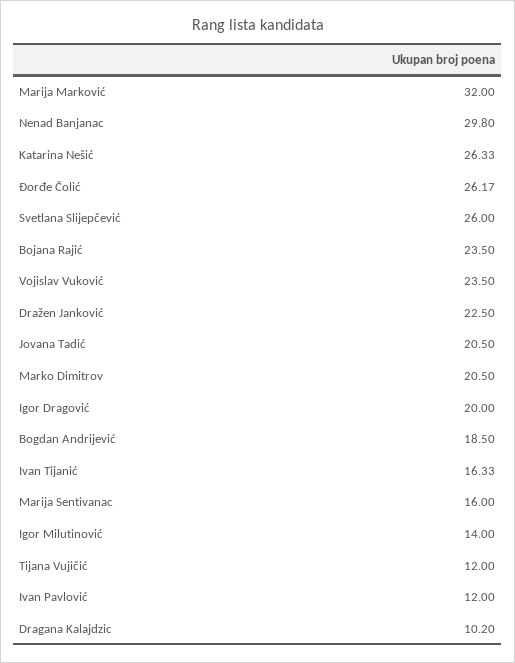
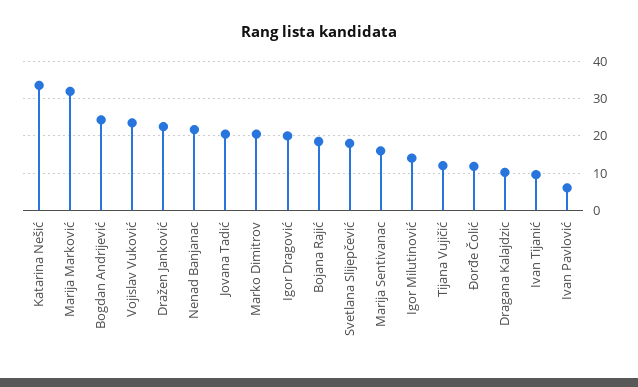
  {
    "Marija Marković": 32,
-   "Nenad Banjanac": 29.8,
+   "Nenad Banjanac": 22,
-   "Katarina Nešić": 26.33,
+   "Katarina Nešić": 34,
-   "Đorđe Čolić": 26.17,
+   "Đorđe Čolić": 12,
-   "Svetlana Slijepčević": 26,
+   "Svetlana Slijepčević": 18,
-   "Bojana Rajić": 23.5,
+   "Bojana Rajić": 18,
    "Vojislav Vuković": 23.5,
    "Dražen Janković": 22.5,
    "Jovana Tadić": 20.5,
    "Marko Dimitrov": 20.5,
    "Igor Dragović": 20,
-   "Bogdan Andrijević": 18.5,
+   "Bogdan Andrijević": 24,
-   "Ivan Tijanić": 16.33,
+   "Ivan Tijanić": 10,
    "Marija Sentivanac": 16,
    "Igor Milutinović": 14,
    "Tijana Vujičić": 12,
-   "Ivan Pavlović": 12,
+   "Ivan Pavlović": 6,
    "Dragana Kalajdzic": 10.2
  }

